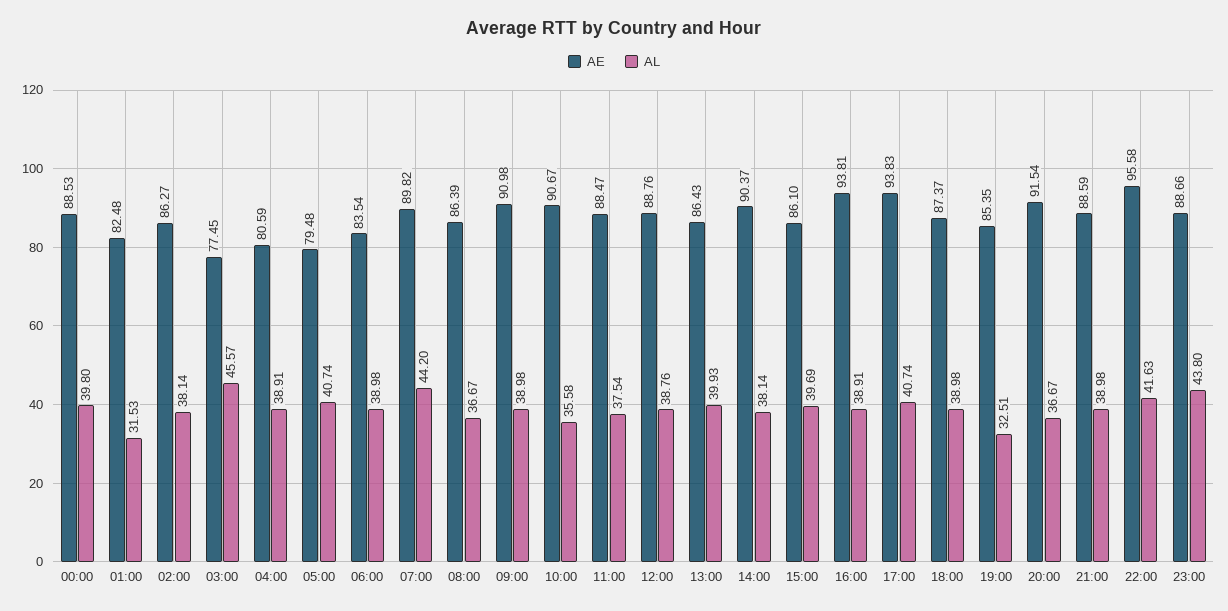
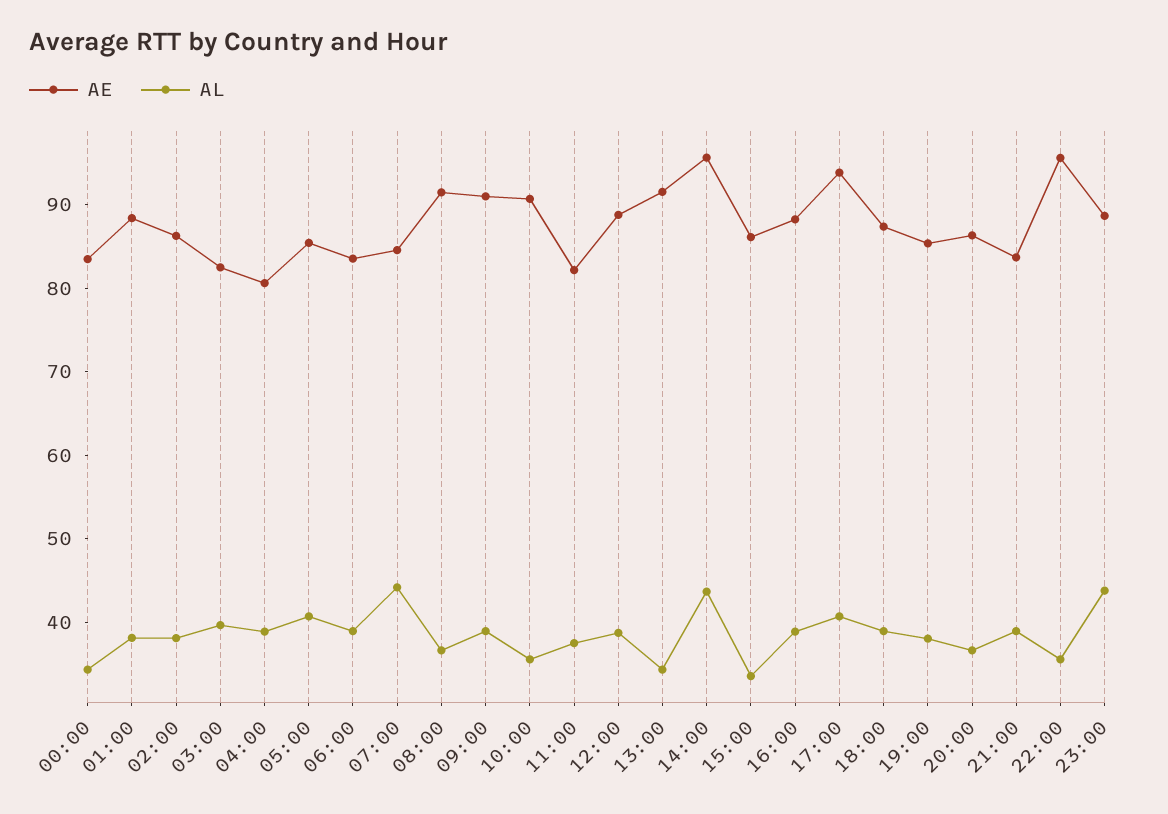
  {
    "AE": {
-     "00:00": 88.53,
+     "00:00": 84,
-     "01:00": 82.48,
+     "01:00": 88,
      "02:00": 86.27,
-     "03:00": 77.45,
+     "03:00": 82,
      "04:00": 80.59,
-     "05:00": 79.48,
+     "05:00": 86,
      "06:00": 83.54,
-     "07:00": 89.82,
+     "07:00": 84,
-     "08:00": 86.39,
+     "08:00": 92,
      "09:00": 90.98,
      "10:00": 90.67,
-     "11:00": 88.47,
+     "11:00": 82,
      "12:00": 88.76,
-     "13:00": 86.43,
+     "13:00": 92,
-     "14:00": 90.37,
+     "14:00": 96,
      "15:00": 86.1,
-     "16:00": 93.81,
+     "16:00": 88,
      "17:00": 93.83,
      "18:00": 87.37,
      "19:00": 85.35,
-     "20:00": 91.54,
+     "20:00": 86,
-     "21:00": 88.59,
+     "21:00": 84,
      "22:00": 95.58,
      "23:00": 88.66
    },
    "AL": {
-     "00:00": 39.8,
+     "00:00": 34,
-     "01:00": 31.53,
+     "01:00": 38,
      "02:00": 38.14,
-     "03:00": 45.57,
+     "03:00": 40,
      "04:00": 38.91,
      "05:00": 40.74,
      "06:00": 38.98,
      "07:00": 44.2,
      "08:00": 36.67,
      "09:00": 38.98,
      "10:00": 35.58,
      "11:00": 37.54,
      "12:00": 38.76,
-     "13:00": 39.93,
+     "13:00": 34,
-     "14:00": 38.14,
+     "14:00": 44,
-     "15:00": 39.69,
+     "15:00": 34,
      "16:00": 38.91,
      "17:00": 40.74,
      "18:00": 38.98,
-     "19:00": 32.51,
+     "19:00": 38,
      "20:00": 36.67,
      "21:00": 38.98,
-     "22:00": 41.63,
+     "22:00": 36,
      "23:00": 43.8
    }
  }

